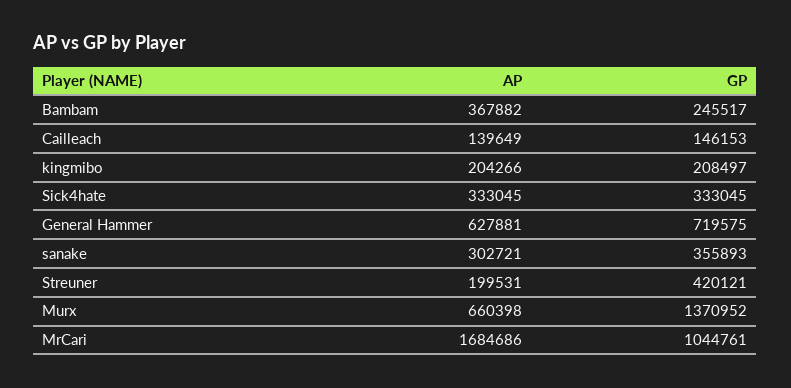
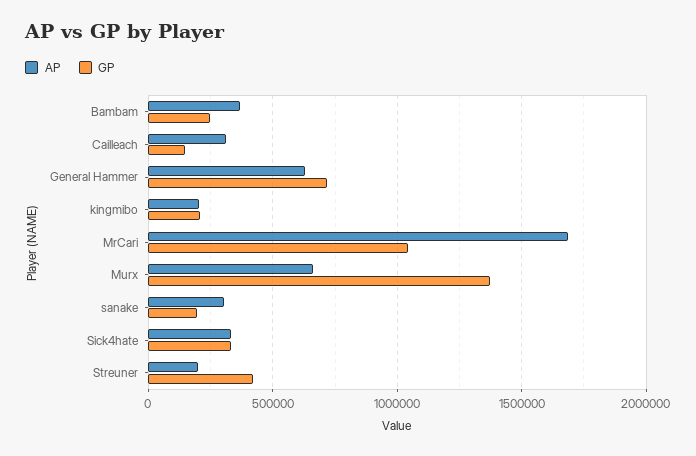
  {
    "AP": {
      "Bambam": 367882,
-     "Cailleach": 139649,
+     "Cailleach": 300000,
      "kingmibo": 204266,
      "Sick4hate": 333045,
      "General Hammer": 627881,
      "sanake": 302721,
      "Streuner": 199531,
      "Murx": 660398,
      "MrCari": 1684686
    },
    "GP": {
      "Bambam": 245517,
      "Cailleach": 146153,
      "kingmibo": 208497,
      "Sick4hate": 333045,
      "General Hammer": 719575,
-     "sanake": 355893,
+     "sanake": 200000,
      "Streuner": 420121,
      "Murx": 1370952,
      "MrCari": 1044761
    }
  }

